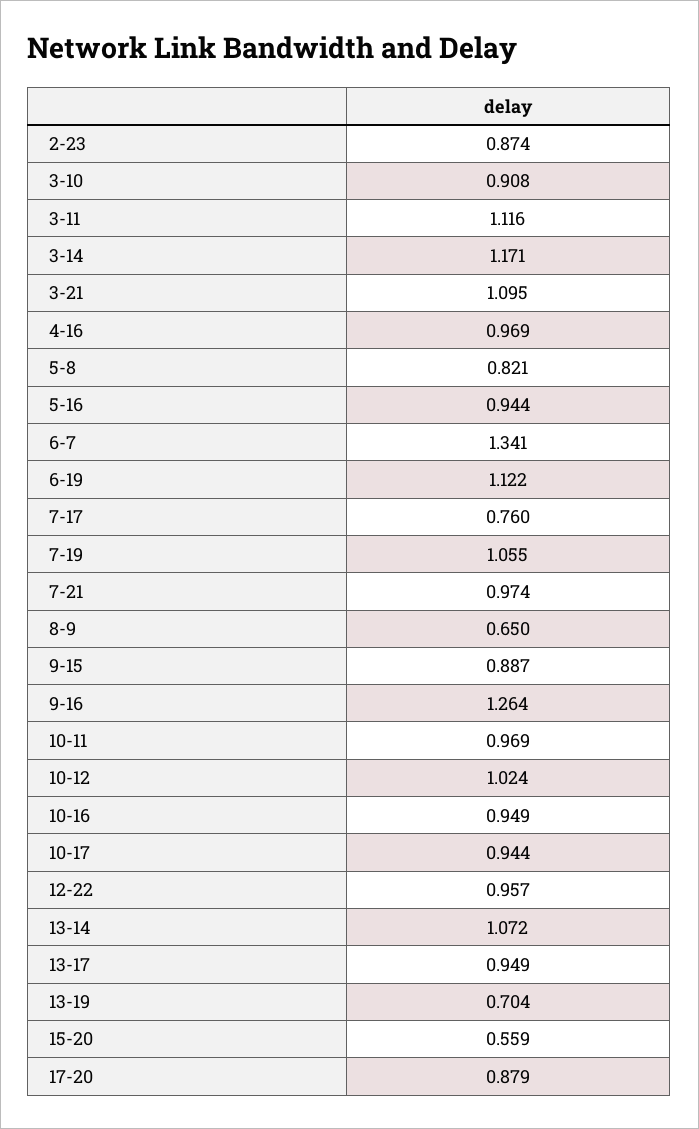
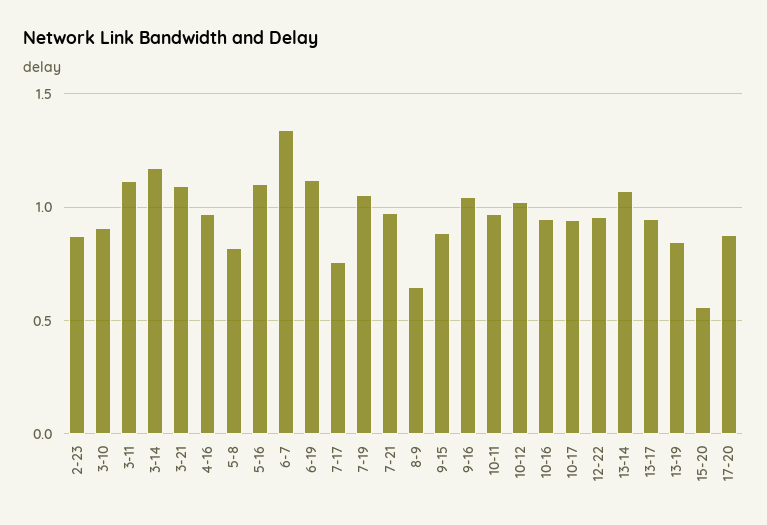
  {
    "2-23": 0.874,
    "3-10": 0.908,
    "3-11": 1.116,
    "3-14": 1.171,
    "3-21": 1.095,
    "4-16": 0.969,
    "5-8": 0.821,
-   "5-16": 0.944,
+   "5-16": 1.1,
    "6-7": 1.341,
    "6-19": 1.122,
    "7-17": 0.76,
    "7-19": 1.055,
    "7-21": 0.974,
    "8-9": 0.65,
    "9-15": 0.887,
-   "9-16": 1.264,
+   "9-16": 1.05,
    "10-11": 0.969,
    "10-12": 1.024,
    "10-16": 0.949,
    "10-17": 0.944,
    "12-22": 0.957,
    "13-14": 1.072,
    "13-17": 0.949,
-   "13-19": 0.704,
+   "13-19": 0.85,
    "15-20": 0.559,
    "17-20": 0.879
  }

